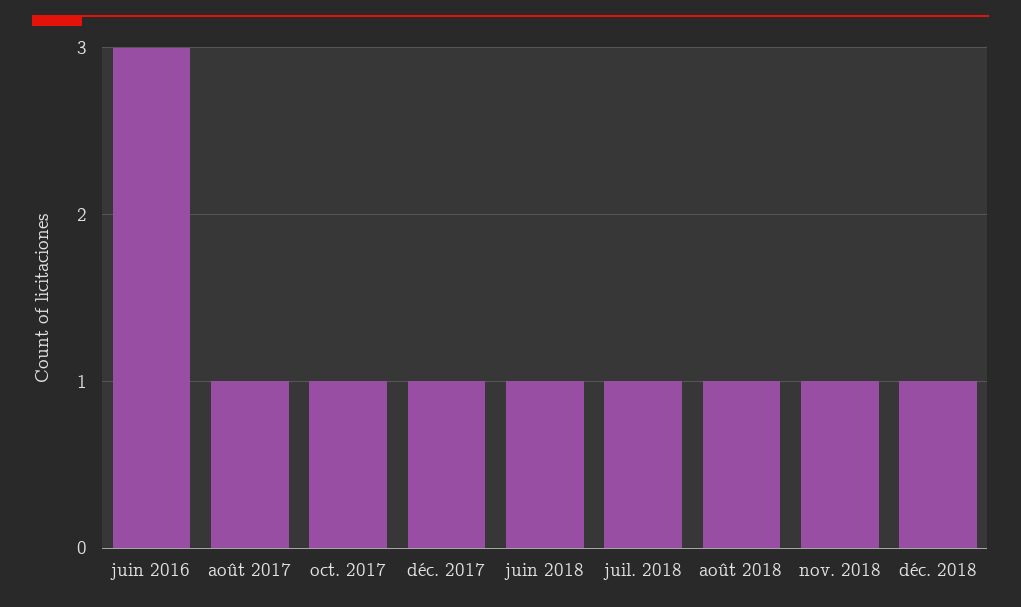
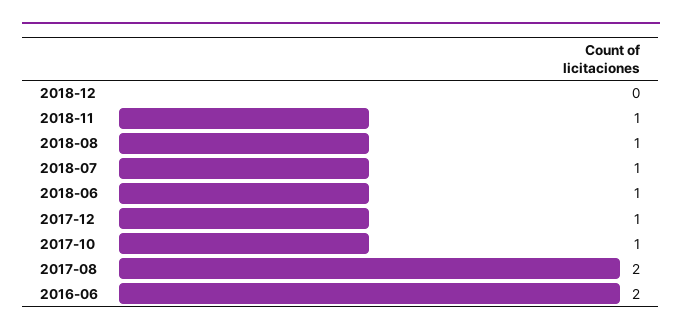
  {
-   "juin 2016": 3,
+   "juin 2016": 2,
-   "août 2017": 1,
+   "août 2017": 2,
    "oct. 2017": 1,
    "déc. 2017": 1,
    "juin 2018": 1,
    "juil. 2018": 1,
    "août 2018": 1,
    "nov. 2018": 1,
-   "déc. 2018": 1
+   "déc. 2018": 0
  }

